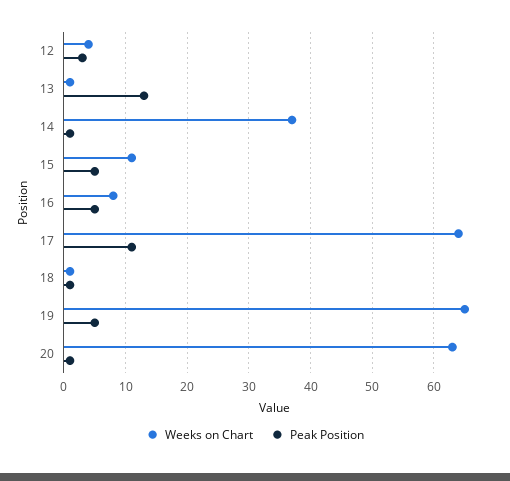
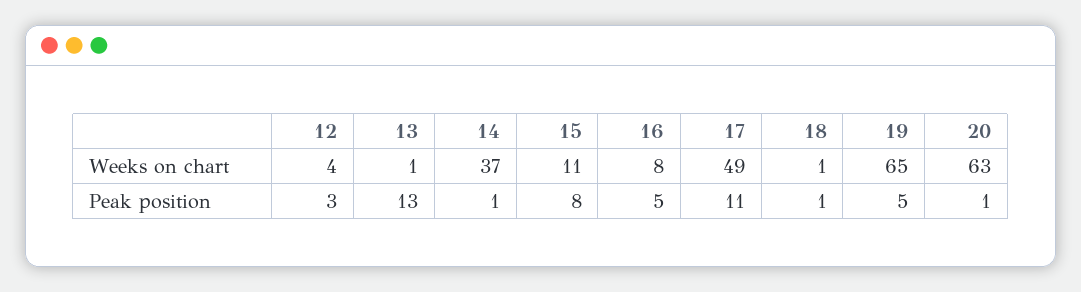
  {
    "Weeks on Chart": {
      "12": 4,
      "13": 1,
      "14": 37,
      "15": 11,
      "16": 8,
-     "17": 64,
+     "17": 49,
      "18": 1,
      "19": 65,
      "20": 63
    },
    "Peak Position": {
      "12": 3,
      "13": 13,
      "14": 1,
-     "15": 5,
+     "15": 8,
      "16": 5,
      "17": 11,
      "18": 1,
      "19": 5,
      "20": 1
    }
  }

